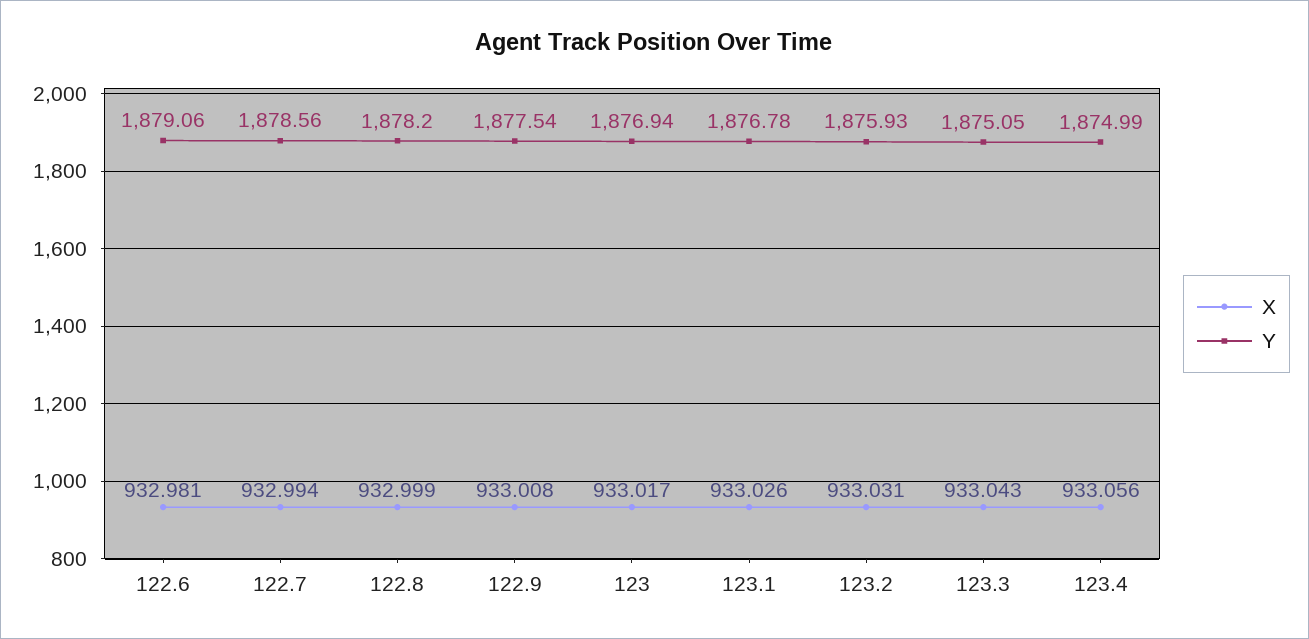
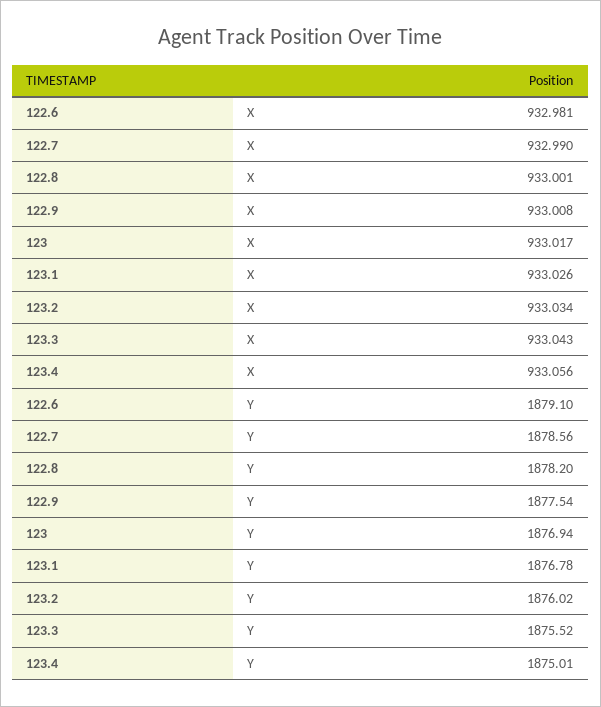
  {
    "X": {
      "122.6": 932.981,
-     "122.7": 932.994,
+     "122.7": 932.99,
-     "122.8": 932.999,
+     "122.8": 933.001,
      "122.9": 933.008,
      "123": 933.017,
      "123.1": 933.026,
-     "123.2": 933.031,
+     "123.2": 933.034,
      "123.3": 933.043,
      "123.4": 933.056
    },
    "Y": {
-     "122.6": 1879.06,
+     "122.6": 1879.1,
      "122.7": 1878.56,
      "122.8": 1878.2,
      "122.9": 1877.54,
      "123": 1876.94,
      "123.1": 1876.78,
-     "123.2": 1875.93,
+     "123.2": 1876.02,
-     "123.3": 1875.05,
+     "123.3": 1875.52,
-     "123.4": 1874.99
+     "123.4": 1875.01
    }
  }

